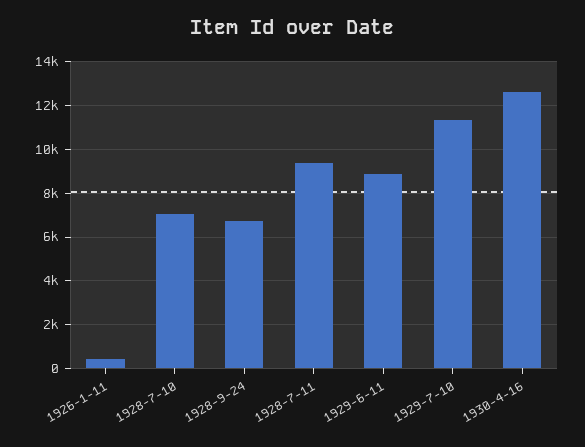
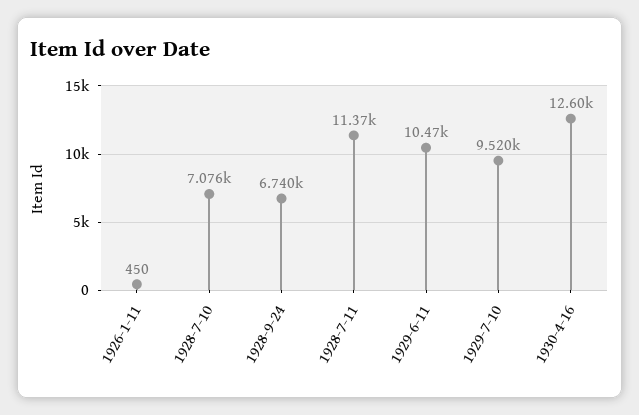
  {
    "1926-1-11": 450,
    "1928-7-10": 7076,
    "1928-9-24": 6740,
-   "1928-7-11": 9500,
+   "1928-7-11": 11370,
-   "1929-6-11": 9000,
+   "1929-6-11": 10470,
-   "1929-7-10": 11500,
+   "1929-7-10": 9520,
    "1930-4-16": 12600
  }

